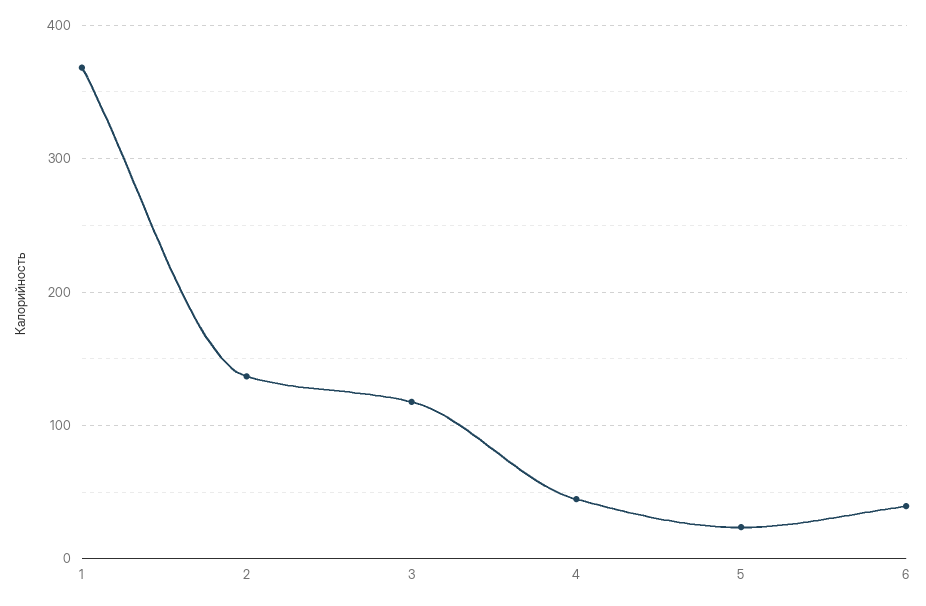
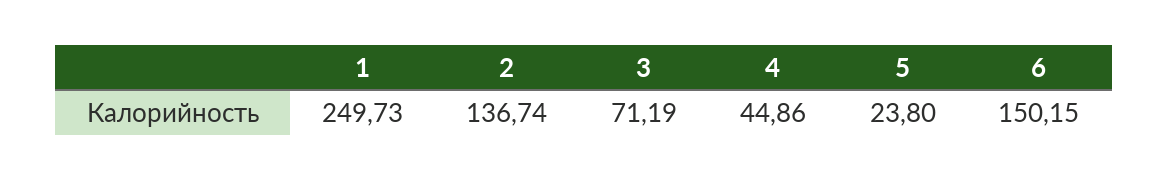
  {
-   "1": 370,
+   "1": 249.73,
    "2": 136.74,
-   "3": 120,
+   "3": 71.19,
    "4": 44.86,
    "5": 23.8,
-   "6": 40
+   "6": 150.15
  }

